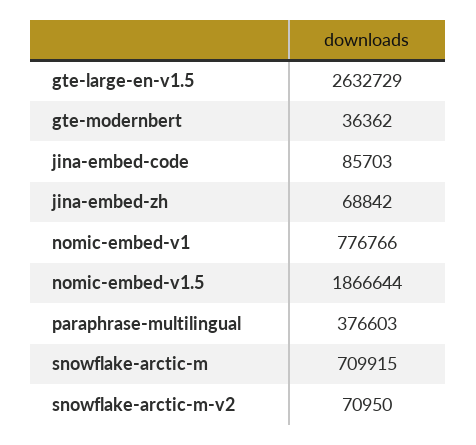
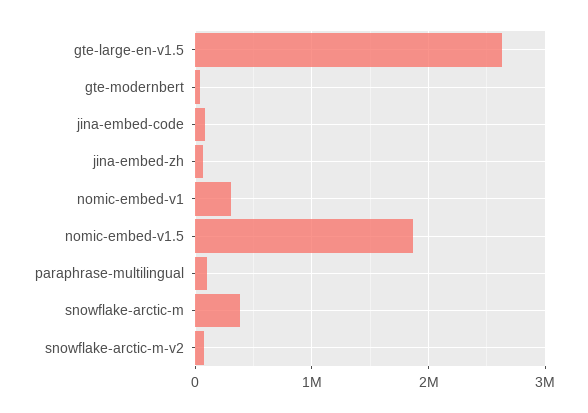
  {
    "gte-large-en-v1.5": 2632729,
    "gte-modernbert": 36362,
    "jina-embed-code": 85703,
    "jina-embed-zh": 68842,
-   "nomic-embed-v1": 776766,
+   "nomic-embed-v1": 300000,
    "nomic-embed-v1.5": 1866644,
-   "paraphrase-multilingual": 376603,
+   "paraphrase-multilingual": 100000,
-   "snowflake-arctic-m": 709915,
+   "snowflake-arctic-m": 400000,
    "snowflake-arctic-m-v2": 70950
  }

